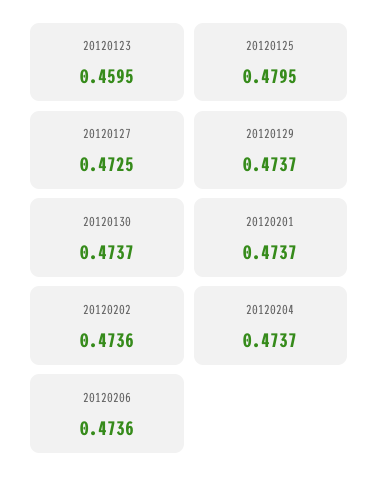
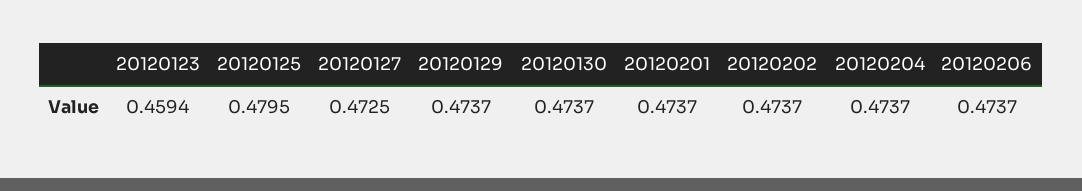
  {
-   "20120123": 0.4595,
+   "20120123": 0.4594,
    "20120125": 0.4795,
    "20120127": 0.4725,
    "20120129": 0.4737,
    "20120130": 0.4737,
    "20120201": 0.4737,
-   "20120202": 0.4736,
+   "20120202": 0.4737,
    "20120204": 0.4737,
-   "20120206": 0.4736
+   "20120206": 0.4737
  }

